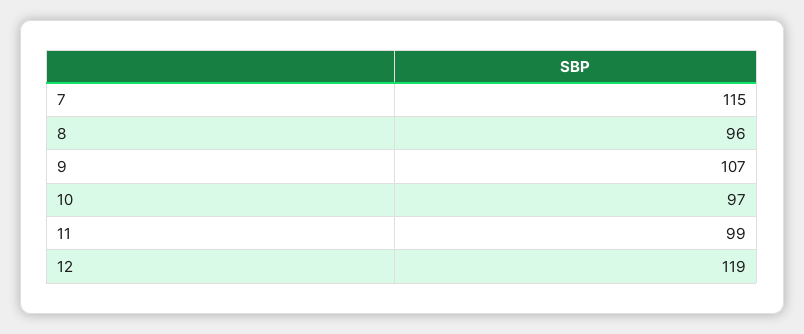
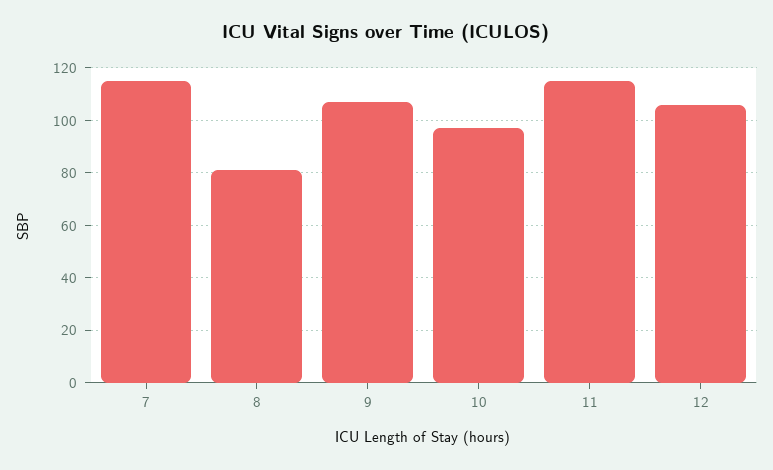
  {
    "7": 115,
-   "8": 96,
+   "8": 80,
    "9": 107,
    "10": 97,
-   "11": 99,
+   "11": 115,
-   "12": 119
+   "12": 105
  }

